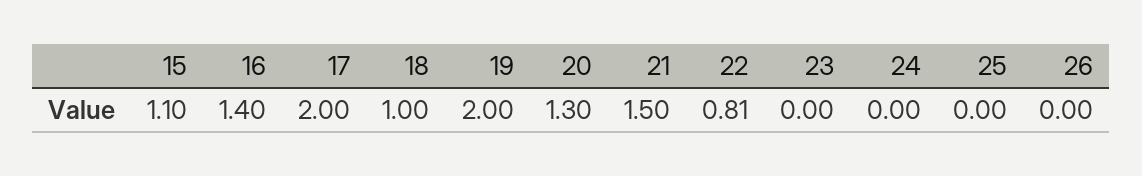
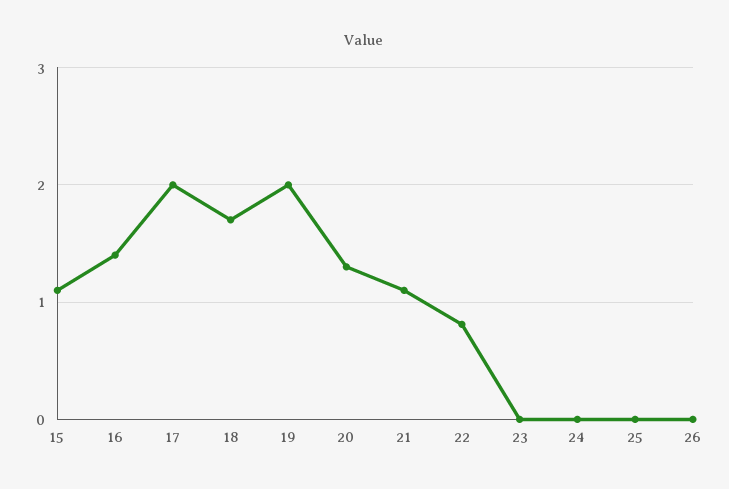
  {
    "15": 1.1,
    "16": 1.4,
    "17": 2,
-   "18": 1,
+   "18": 1.7,
    "19": 2,
    "20": 1.3,
-   "21": 1.5,
+   "21": 1.1,
    "22": 0.81,
    "23": 0,
    "24": 0,
    "25": 0,
    "26": 0
  }

